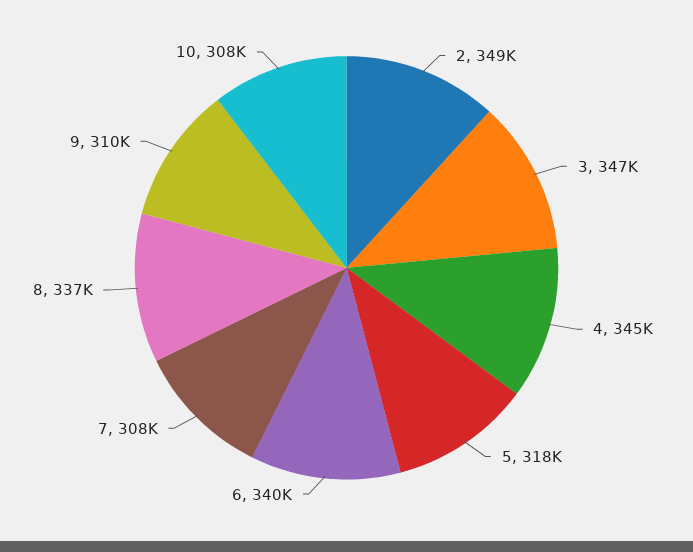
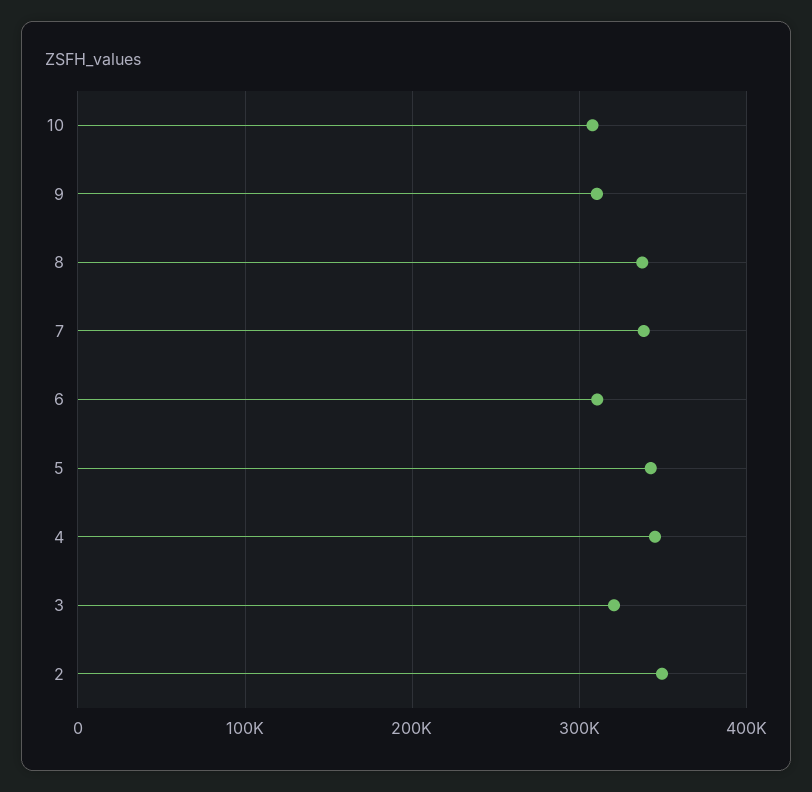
  {
    "2": 349000,
-   "3": 347000,
+   "3": 320000,
    "4": 345000,
-   "5": 318000,
+   "5": 340000,
-   "6": 340000,
+   "6": 310000,
-   "7": 308000,
+   "7": 340000,
    "8": 337000,
    "9": 310000,
    "10": 308000
  }

